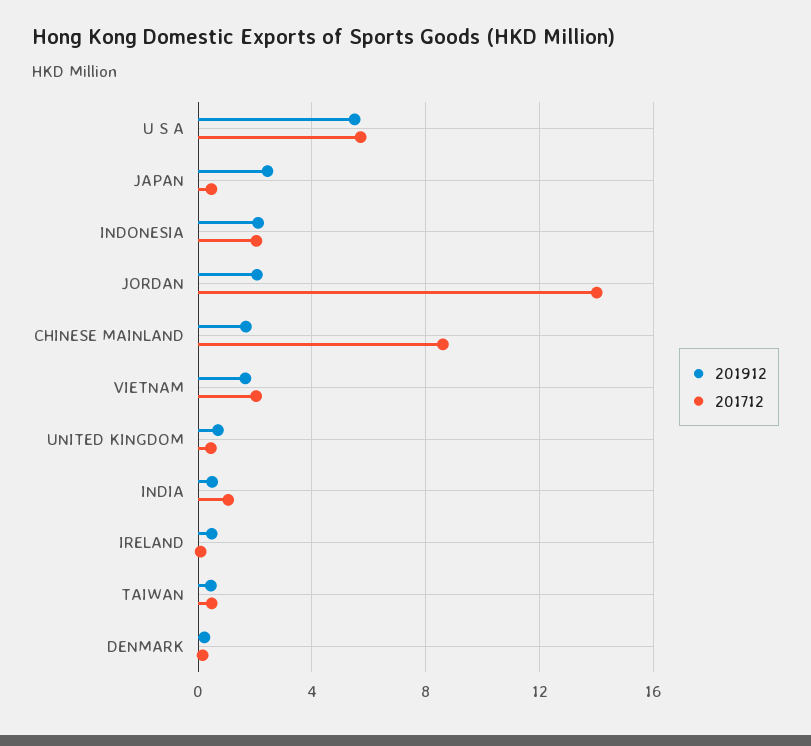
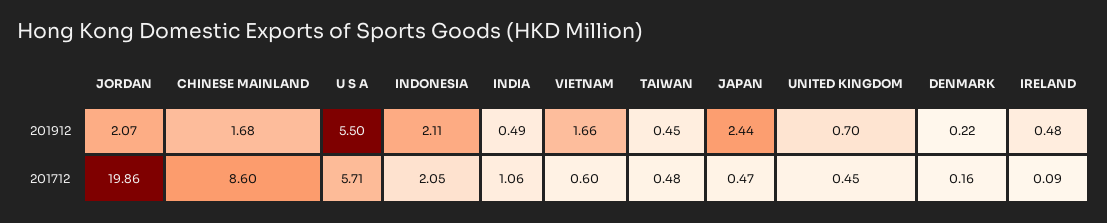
  {
    "201912": {
      "U S A": 5.5,
      "JAPAN": 2.44,
      "INDONESIA": 2.11,
      "JORDAN": 2.07,
      "CHINESE MAINLAND": 1.68,
      "VIETNAM": 1.66,
      "UNITED KINGDOM": 0.7,
      "INDIA": 0.49,
      "IRELAND": 0.48,
      "TAIWAN": 0.45,
      "DENMARK": 0.22
    },
    "201712": {
      "U S A": 5.71,
      "JAPAN": 0.47,
      "INDONESIA": 2.05,
-     "JORDAN": 14,
+     "JORDAN": 19.86,
      "CHINESE MAINLAND": 8.6,
-     "VIETNAM": 2,
+     "VIETNAM": 0.6,
      "UNITED KINGDOM": 0.45,
      "INDIA": 1.06,
      "IRELAND": 0.09,
      "TAIWAN": 0.48,
      "DENMARK": 0.16
    }
  }

